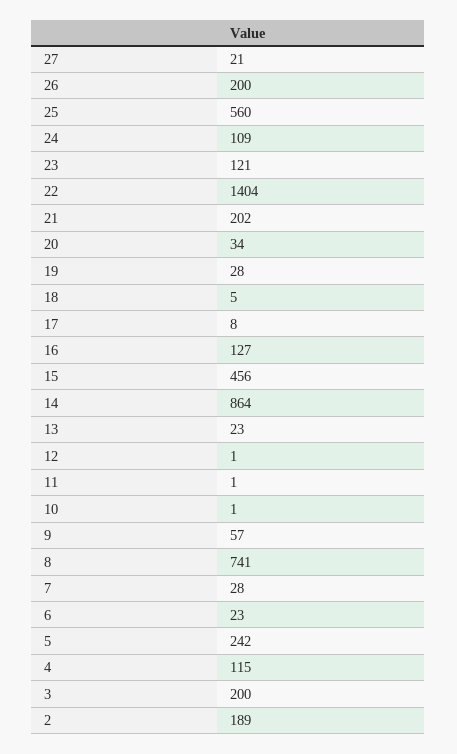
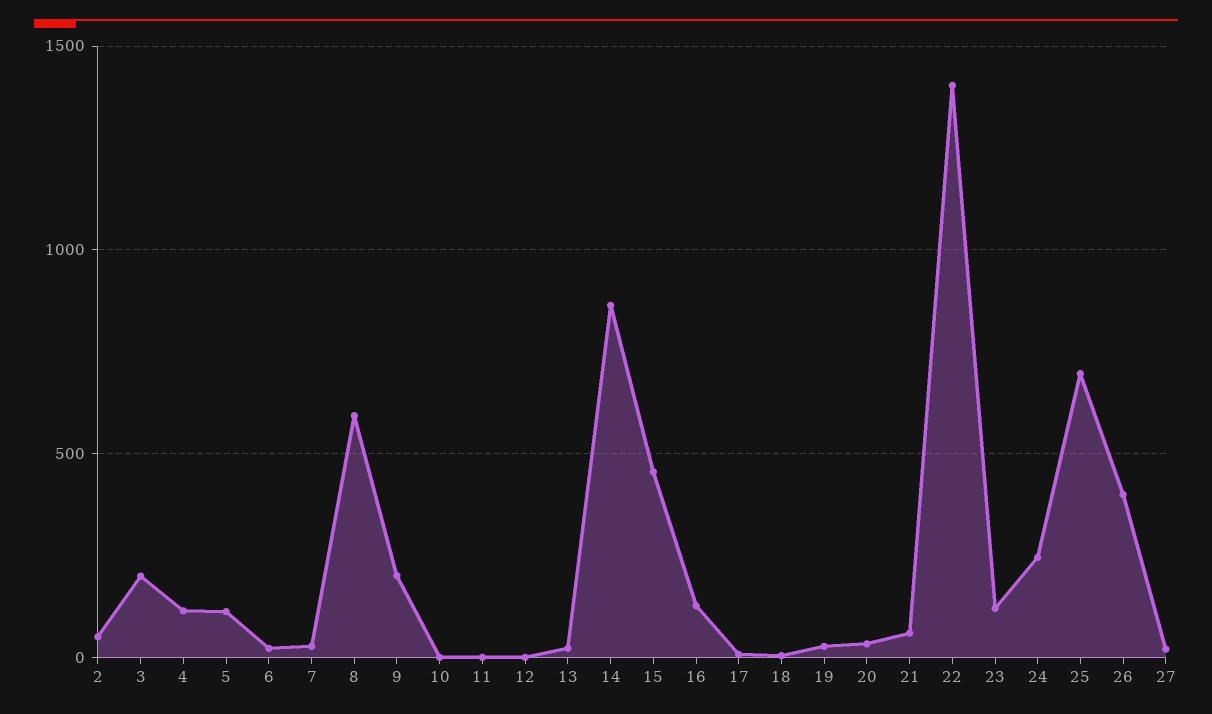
  {
    "27": 21,
-   "26": 200,
+   "26": 400,
-   "25": 560,
+   "25": 700,
-   "24": 109,
+   "24": 250,
    "23": 121,
    "22": 1404,
-   "21": 202,
+   "21": 50,
    "20": 34,
    "19": 28,
    "18": 5,
    "17": 8,
    "16": 127,
    "15": 456,
    "14": 864,
    "13": 23,
    "12": 1,
    "11": 1,
    "10": 1,
-   "9": 57,
+   "9": 200,
-   "8": 741,
+   "8": 600,
    "7": 28,
    "6": 23,
-   "5": 242,
+   "5": 100,
    "4": 115,
    "3": 200,
-   "2": 189
+   "2": 50
  }

